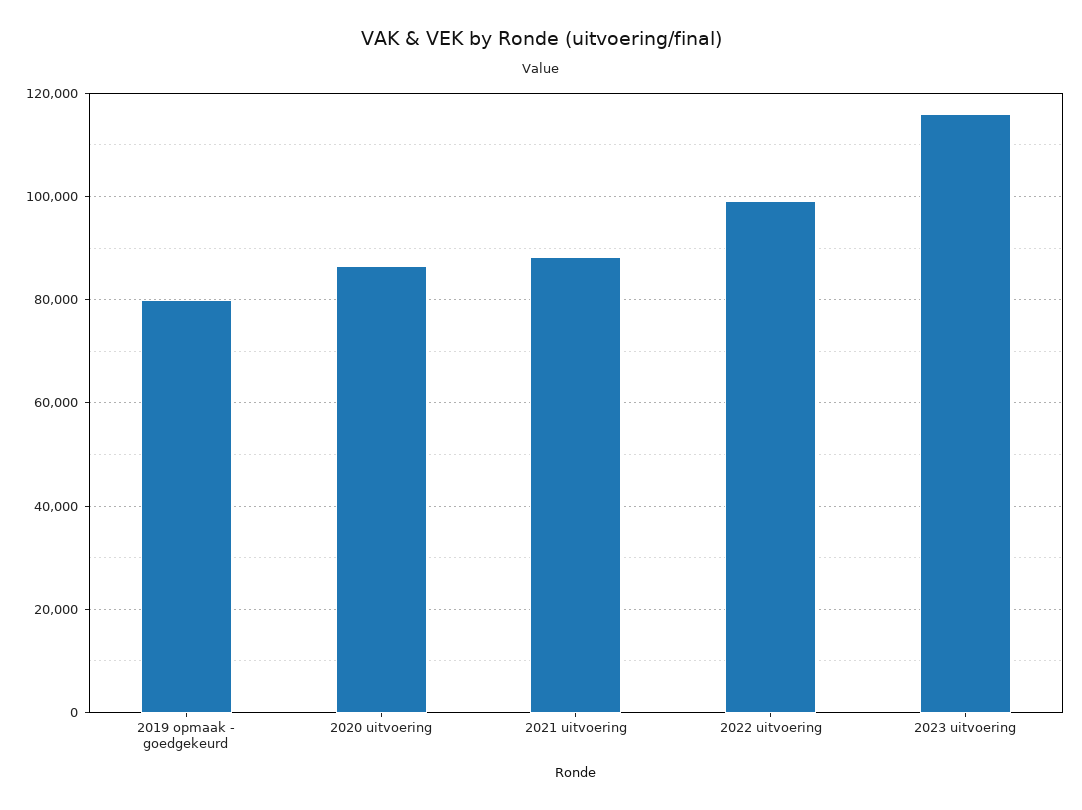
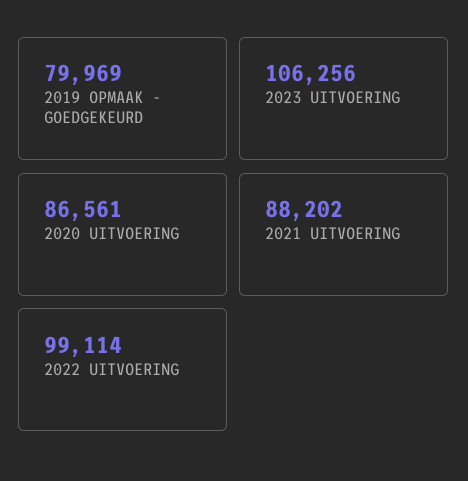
  {
    "2019 opmaak - goedgekeurd": 79969,
    "2020 uitvoering": 86561,
    "2021 uitvoering": 88202,
    "2022 uitvoering": 99114,
-   "2023 uitvoering": 116000
+   "2023 uitvoering": 106256
  }

